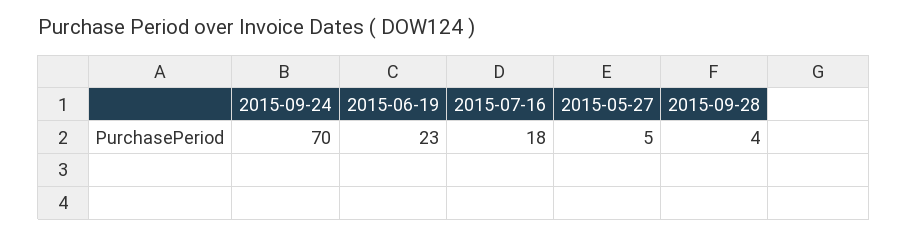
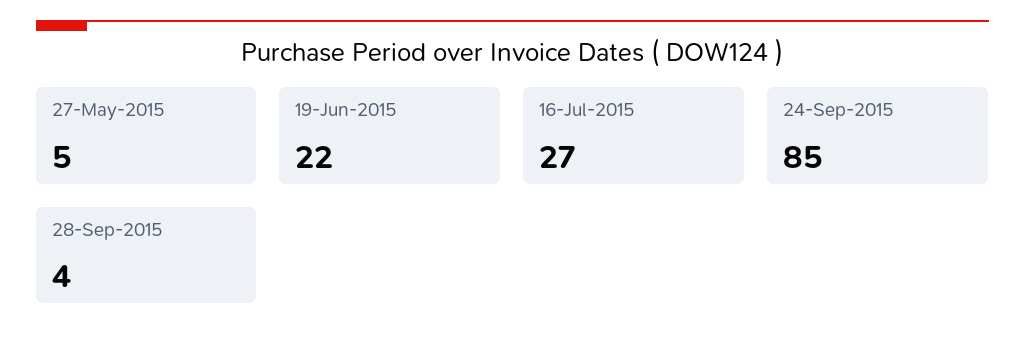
  {
-   "2015-09-24": 70,
+   "2015-09-24": 85,
-   "2015-06-19": 23,
+   "2015-06-19": 22,
-   "2015-07-16": 18,
+   "2015-07-16": 27,
    "2015-05-27": 5,
    "2015-09-28": 4
  }

